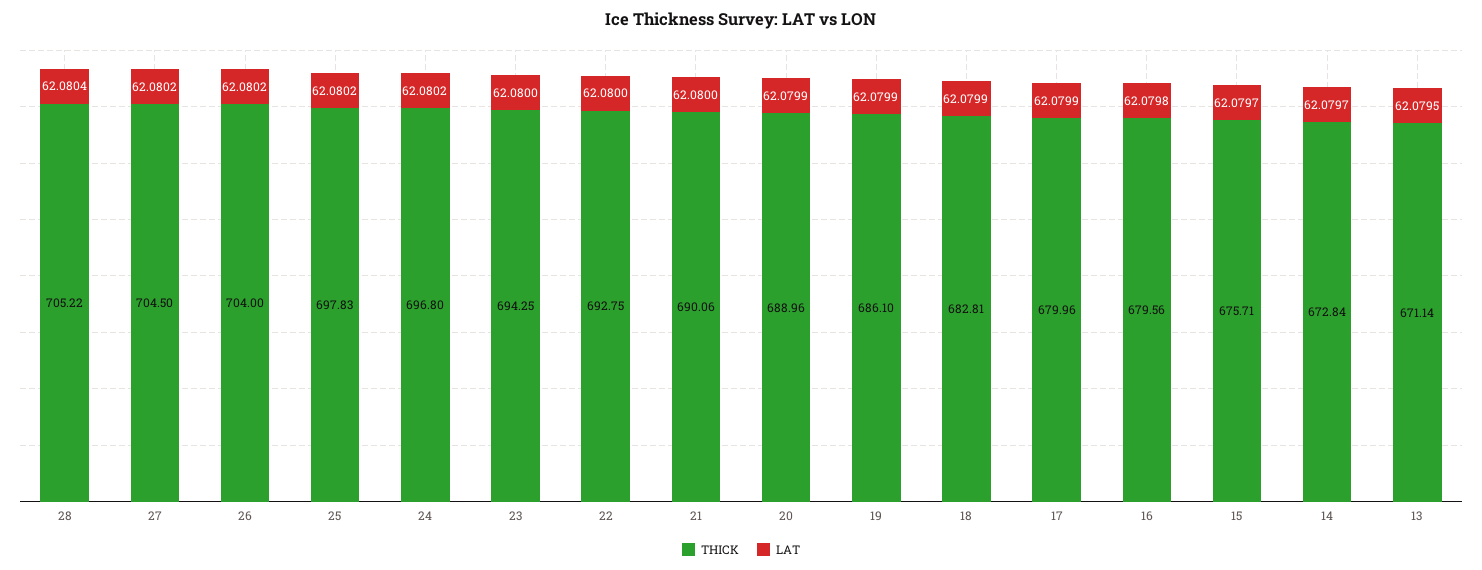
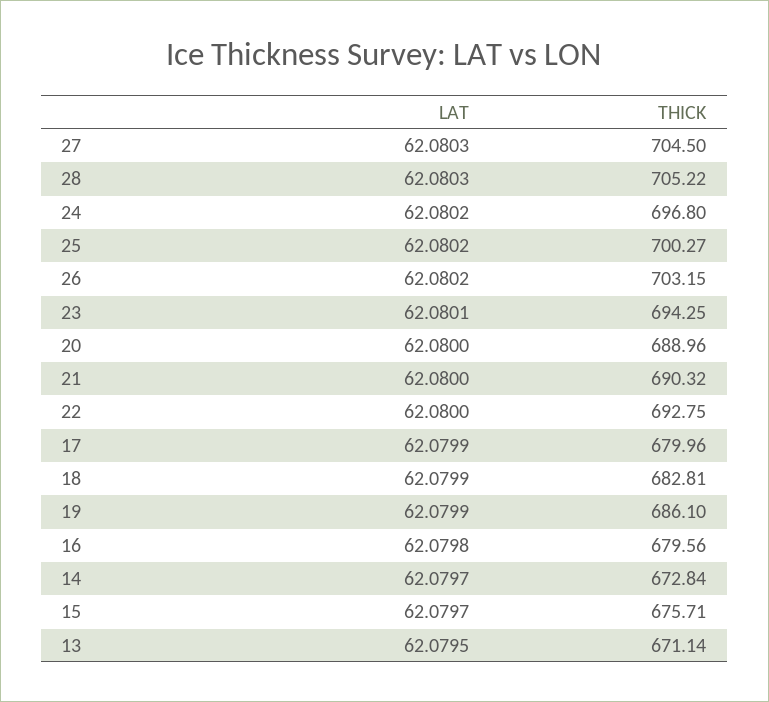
  {
    "THICK": {
      "28": 705.22,
      "27": 704.5,
-     "26": 704,
+     "26": 703.15,
-     "25": 697.83,
+     "25": 700.27,
      "24": 696.8,
      "23": 694.25,
      "22": 692.75,
-     "21": 690.06,
+     "21": 690.32,
      "20": 688.96,
      "19": 686.1,
      "18": 682.81,
      "17": 679.96,
      "16": 679.56,
      "15": 675.71,
      "14": 672.84,
      "13": 671.14
    },
    "LAT": {
-     "28": 62.0804,
+     "28": 62.0803,
-     "27": 62.0802,
+     "27": 62.0803,
      "26": 62.0802,
      "25": 62.0802,
      "24": 62.0802,
-     "23": 62.08,
+     "23": 62.0801,
      "22": 62.08,
      "21": 62.08,
-     "20": 62.0799,
+     "20": 62.08,
      "19": 62.0799,
      "18": 62.0799,
      "17": 62.0799,
      "16": 62.0798,
      "15": 62.0797,
      "14": 62.0797,
      "13": 62.0795
    }
  }

